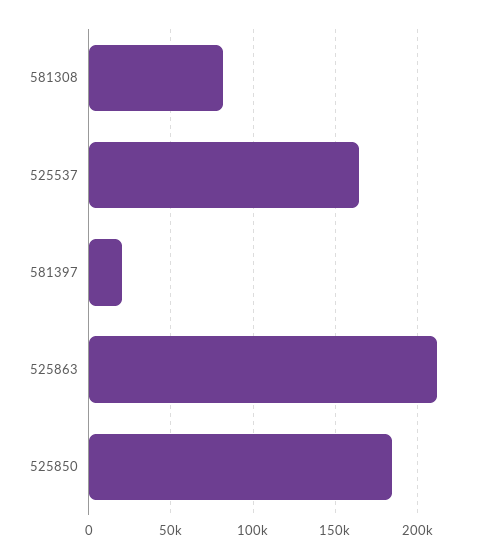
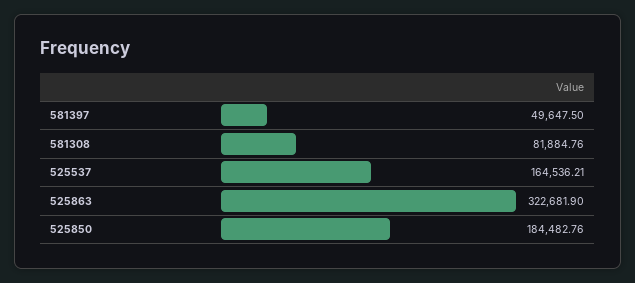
  {
    "581308": 81884.76,
    "525537": 164536.21,
-   "581397": 20000,
+   "581397": 49647.5,
-   "525863": 210000,
+   "525863": 322681.9,
    "525850": 184482.76
  }

